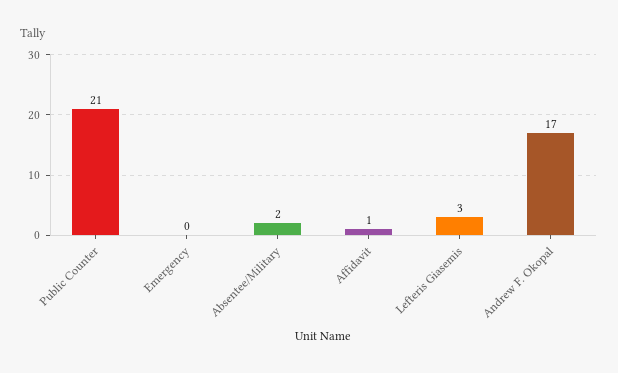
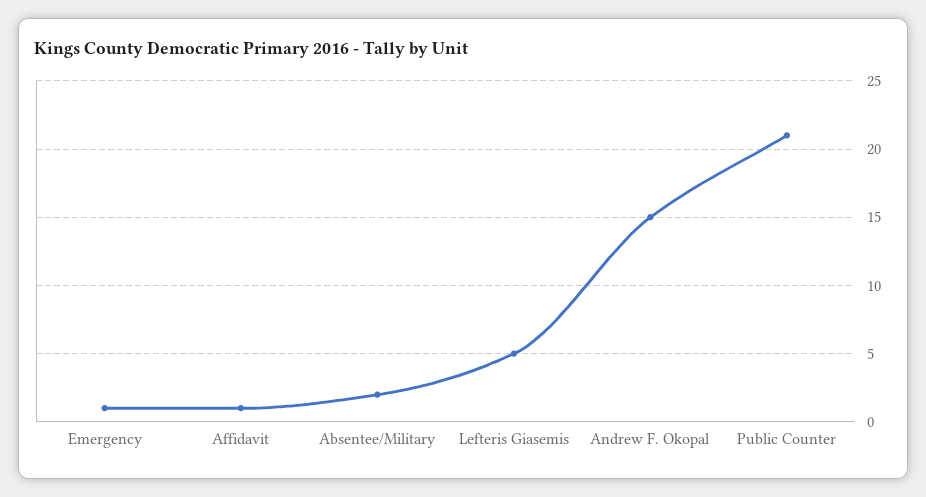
  {
    "Public Counter": 21,
-   "Emergency": 0,
+   "Emergency": 1,
    "Absentee/Military": 2,
    "Affidavit": 1,
-   "Lefteris Giasemis": 3,
+   "Lefteris Giasemis": 5,
-   "Andrew F. Okopal": 17
+   "Andrew F. Okopal": 15
  }

